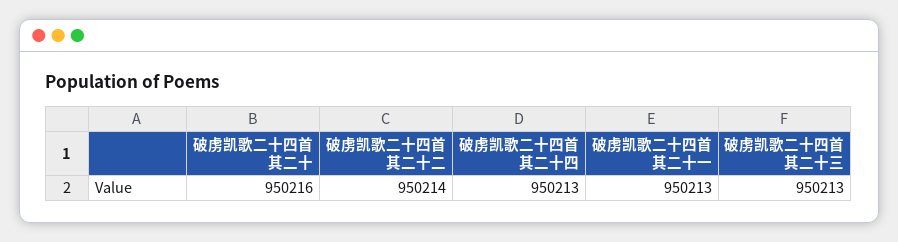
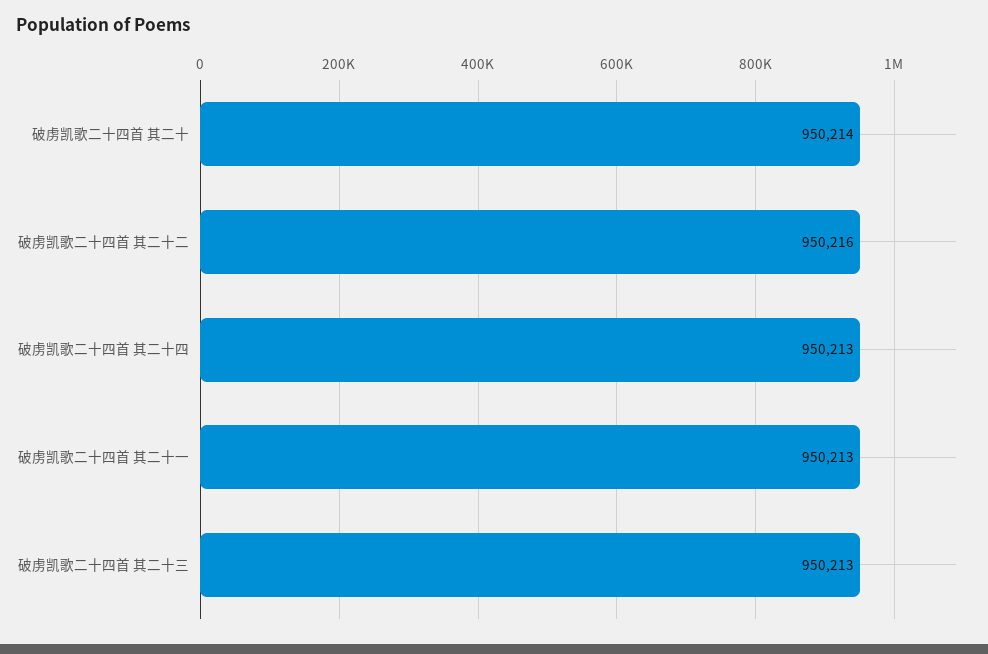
  {
-   "破虏凯歌二十四首 其二十": 950216,
+   "破虏凯歌二十四首 其二十": 950214,
-   "破虏凯歌二十四首 其二十二": 950214,
+   "破虏凯歌二十四首 其二十二": 950216,
    "破虏凯歌二十四首 其二十四": 950213,
    "破虏凯歌二十四首 其二十一": 950213,
    "破虏凯歌二十四首 其二十三": 950213
  }

